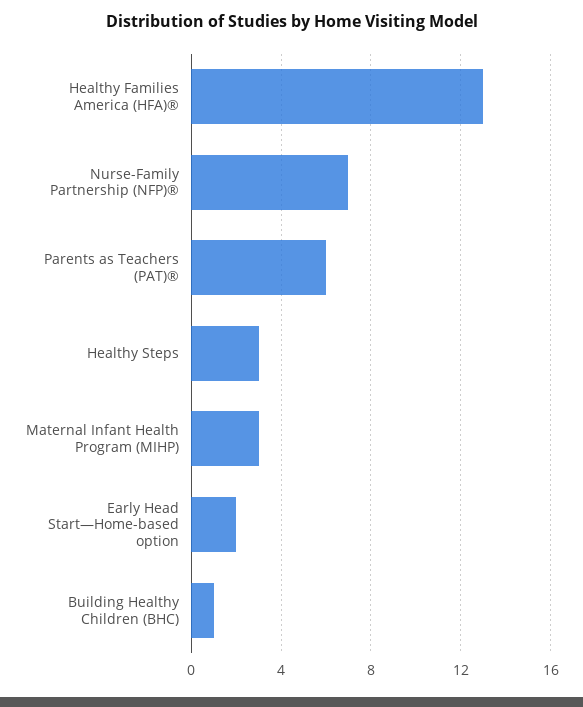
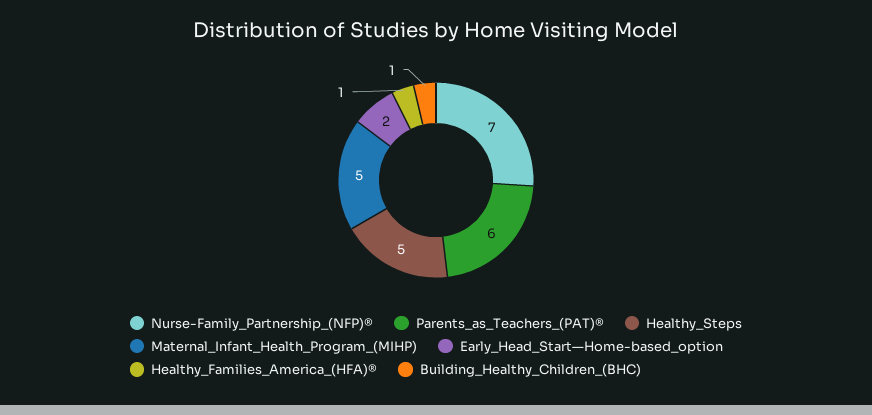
  {
-   "Healthy Families America (HFA)®": 13,
+   "Healthy Families America (HFA)®": 1,
    "Nurse-Family Partnership (NFP)®": 7,
    "Parents as Teachers (PAT)®": 6,
-   "Healthy Steps": 3,
+   "Healthy Steps": 5,
-   "Maternal Infant Health Program (MIHP)": 3,
+   "Maternal Infant Health Program (MIHP)": 5,
    "Early Head Start—Home-based option": 2,
    "Building Healthy Children (BHC)": 1
  }

